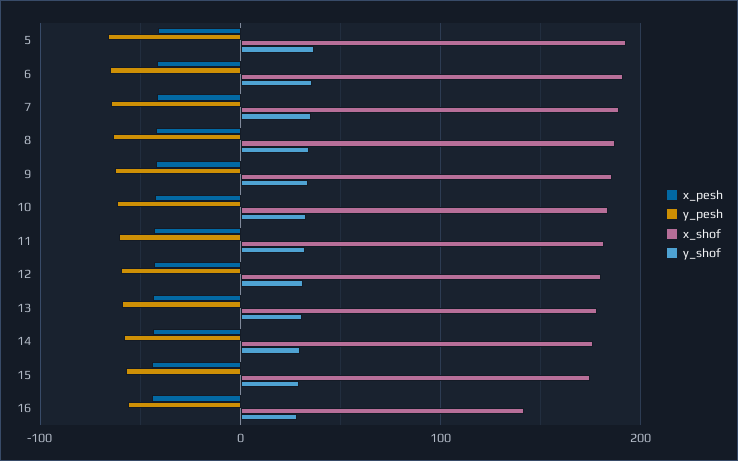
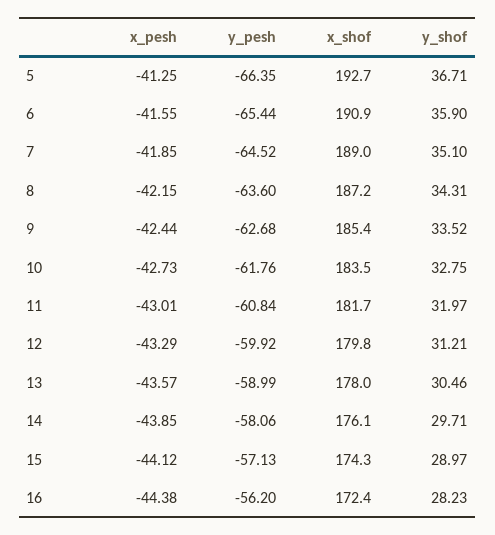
  {
    "x_pesh": {
      "5": -41.25,
      "6": -41.55,
      "7": -41.85,
      "8": -42.15,
      "9": -42.44,
      "10": -42.73,
      "11": -43.01,
      "12": -43.29,
      "13": -43.57,
      "14": -43.85,
      "15": -44.12,
      "16": -44.38
    },
    "y_pesh": {
      "5": -66.35,
      "6": -65.44,
      "7": -64.52,
      "8": -63.6,
      "9": -62.68,
      "10": -61.76,
      "11": -60.84,
      "12": -59.92,
      "13": -58.99,
      "14": -58.06,
      "15": -57.13,
      "16": -56.2
    },
    "x_shof": {
      "5": 192.7,
      "6": 190.9,
      "7": 189,
      "8": 187.2,
      "9": 185.4,
      "10": 183.5,
      "11": 181.7,
      "12": 179.8,
      "13": 178,
      "14": 176.1,
      "15": 174.3,
-     "16": 140
+     "16": 172.4
    },
    "y_shof": {
      "5": 36.71,
      "6": 35.9,
      "7": 35.1,
      "8": 34.31,
      "9": 33.52,
      "10": 32.75,
      "11": 31.97,
      "12": 31.21,
      "13": 30.46,
      "14": 29.71,
      "15": 28.97,
      "16": 28.23
    }
  }

